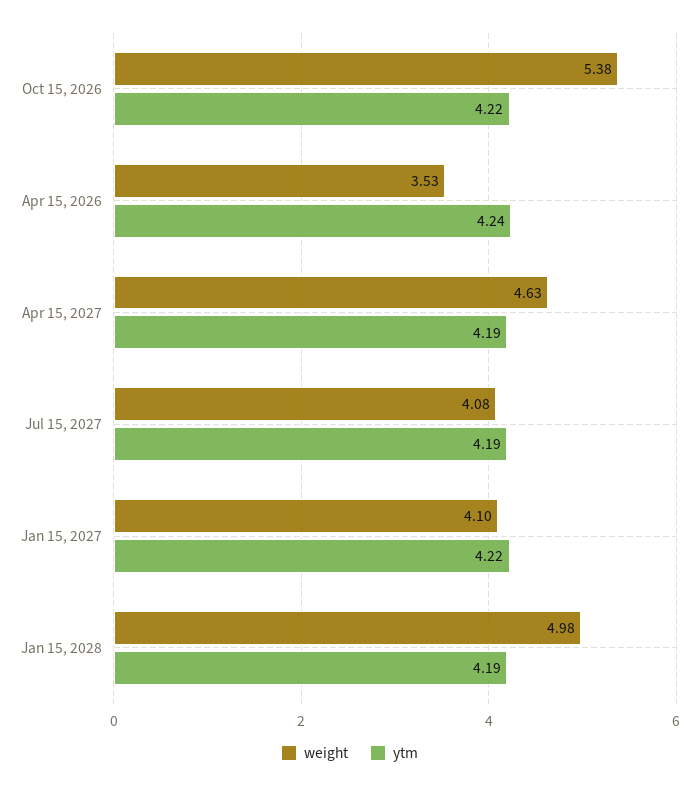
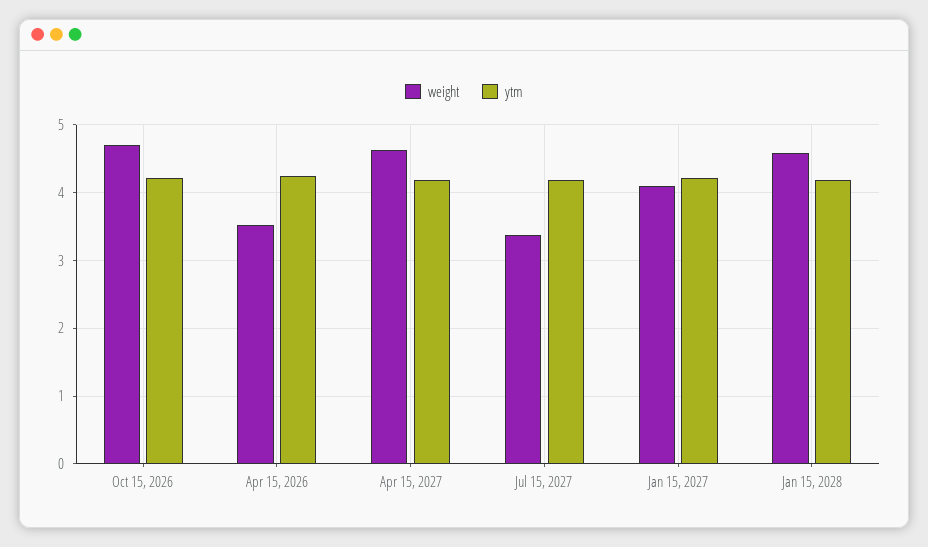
  {
    "weight": {
-     "Oct 15, 2026": 5.38,
+     "Oct 15, 2026": 4.7,
      "Apr 15, 2026": 3.53,
      "Apr 15, 2027": 4.63,
-     "Jul 15, 2027": 4.08,
+     "Jul 15, 2027": 3.4,
      "Jan 15, 2027": 4.1,
-     "Jan 15, 2028": 4.98
+     "Jan 15, 2028": 4.6
    },
    "ytm": {
      "Oct 15, 2026": 4.22,
      "Apr 15, 2026": 4.24,
      "Apr 15, 2027": 4.19,
      "Jul 15, 2027": 4.19,
      "Jan 15, 2027": 4.22,
      "Jan 15, 2028": 4.19
    }
  }

